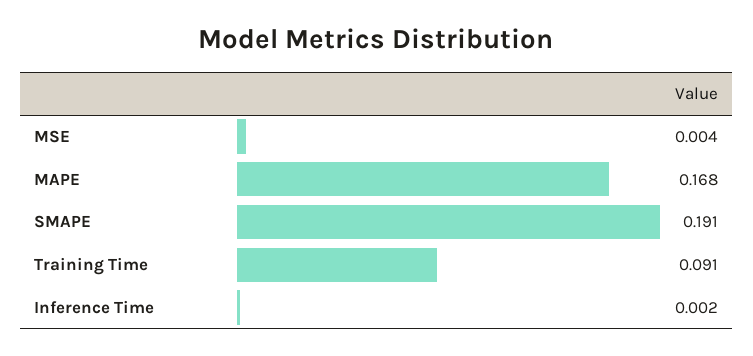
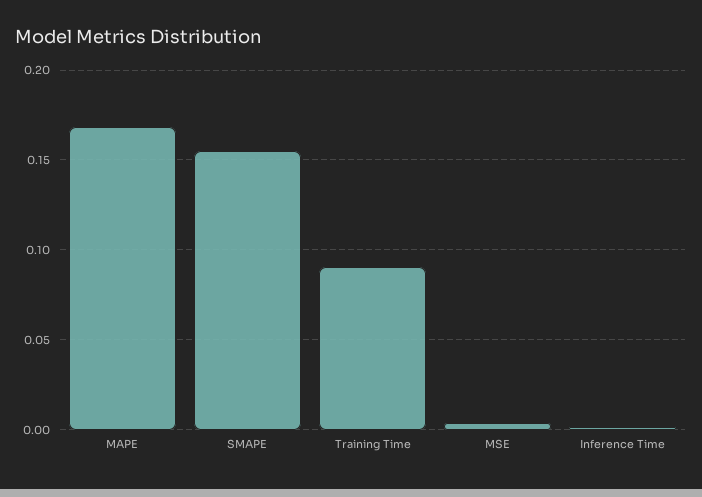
  {
    "MSE": 0.004,
    "MAPE": 0.168,
-   "SMAPE": 0.191,
+   "SMAPE": 0.155,
    "Training Time": 0.091,
    "Inference Time": 0.002
  }

